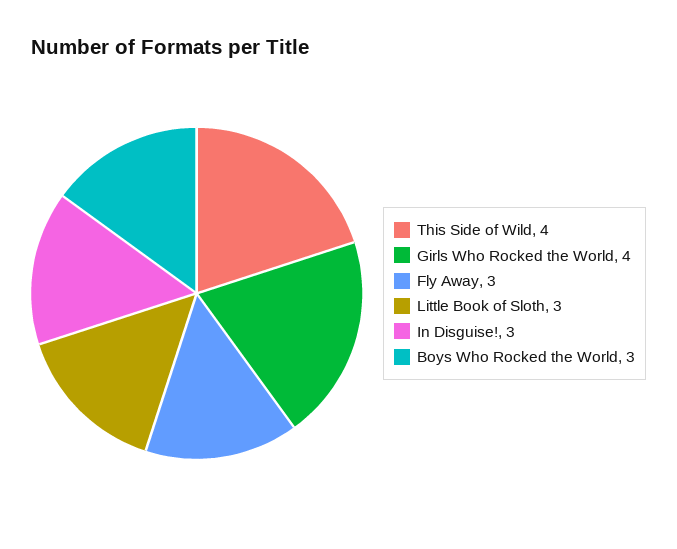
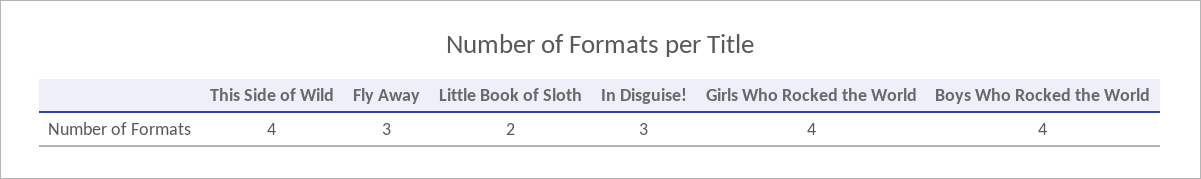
  {
    "This Side of Wild": 4,
    "Girls Who Rocked the World": 4,
    "Fly Away": 3,
-   "Little Book of Sloth": 3,
+   "Little Book of Sloth": 2,
    "In Disguise!": 3,
-   "Boys Who Rocked the World": 3
+   "Boys Who Rocked the World": 4
  }

